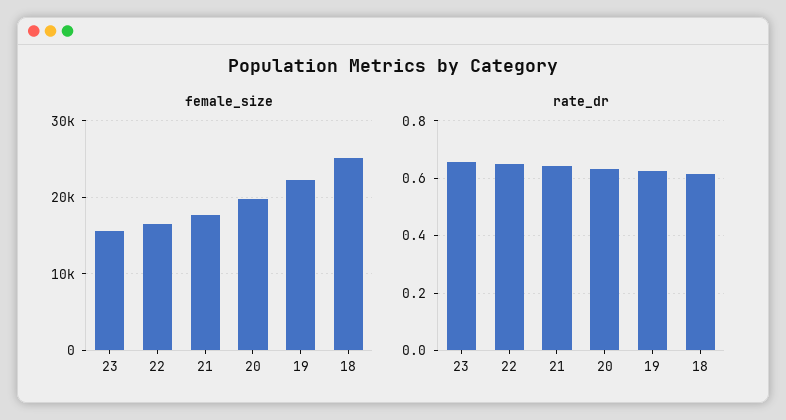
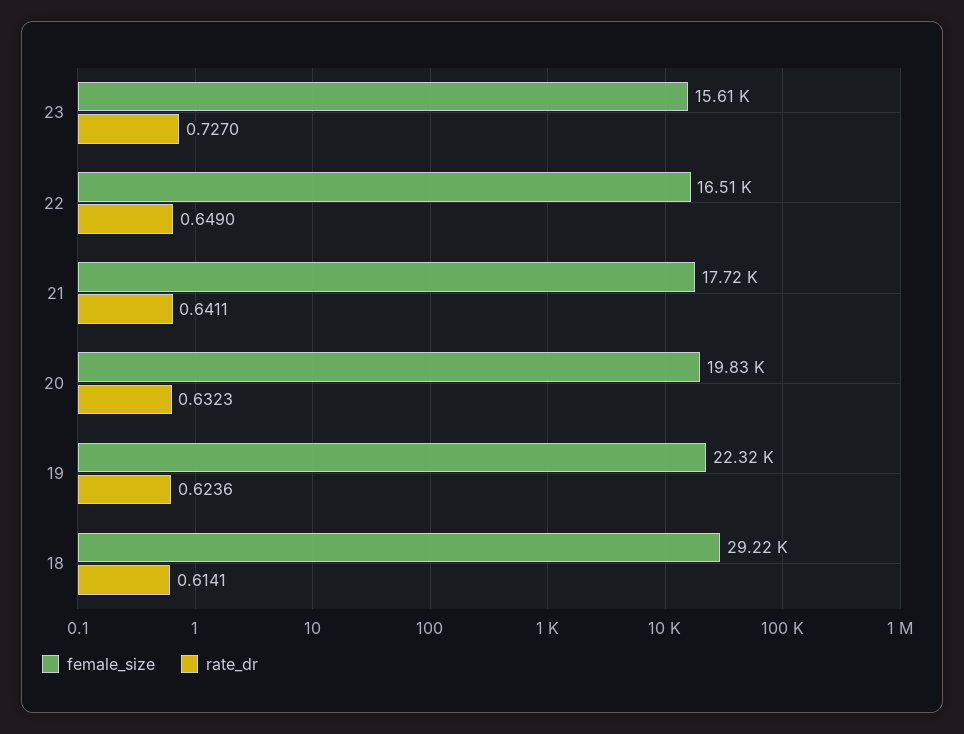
  {
    "female_size": {
      "23": 15610,
      "22": 16510,
      "21": 17720,
      "20": 19830,
      "19": 22320,
-     "18": 25000
+     "18": 29220
    },
    "rate_dr": {
-     "23": 0.65,
+     "23": 0.727,
      "22": 0.649,
      "21": 0.6411,
      "20": 0.6323,
      "19": 0.6236,
      "18": 0.6141
    }
  }

